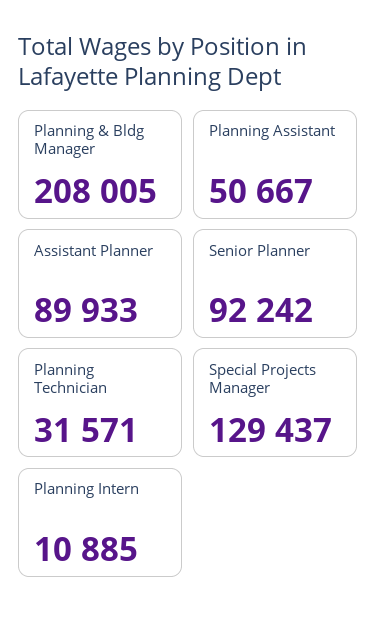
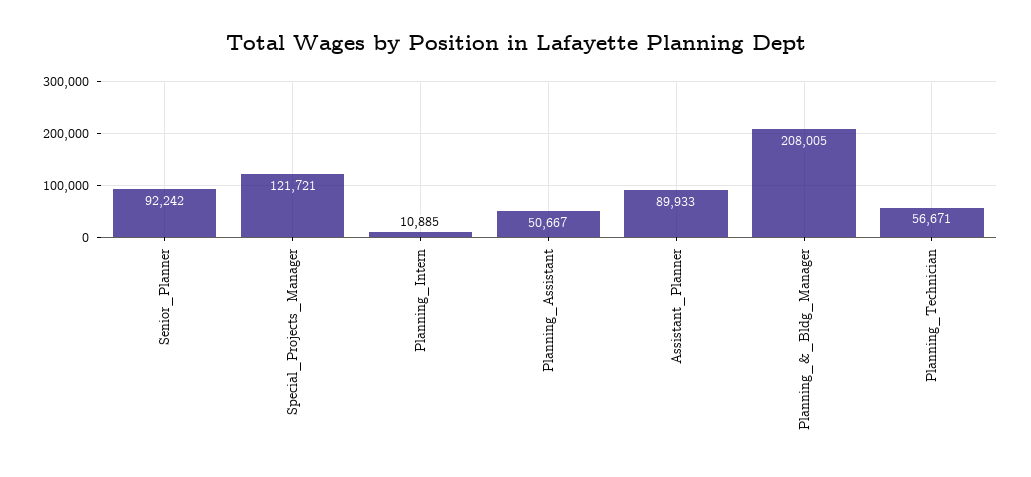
  {
    "Planning & Bldg Manager": 208005,
    "Planning Assistant": 50667,
    "Assistant Planner": 89933,
    "Senior Planner": 92242,
-   "Planning Technician": 31571,
+   "Planning Technician": 56671,
-   "Special Projects Manager": 129437,
+   "Special Projects Manager": 121721,
    "Planning Intern": 10885
  }

